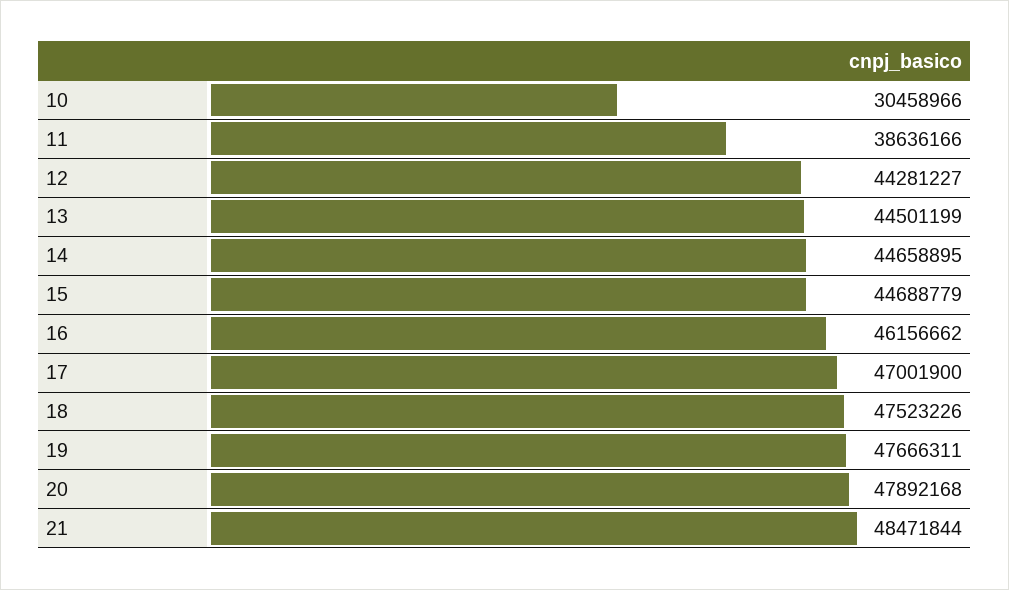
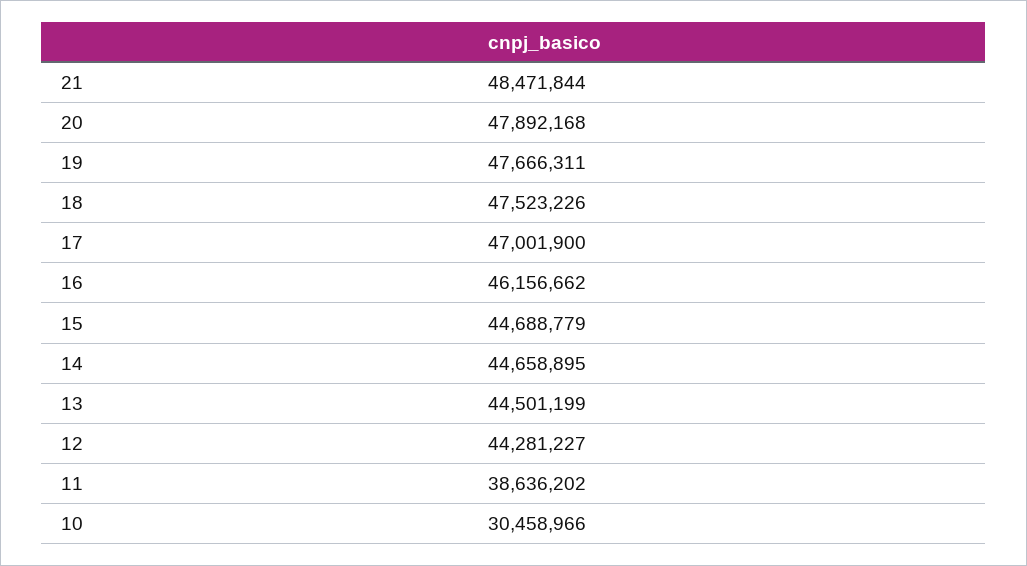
  {
    "10": 30458966,
-   "11": 38636166,
+   "11": 38636202,
    "12": 44281227,
    "13": 44501199,
    "14": 44658895,
    "15": 44688779,
    "16": 46156662,
    "17": 47001900,
    "18": 47523226,
    "19": 47666311,
    "20": 47892168,
    "21": 48471844
  }

